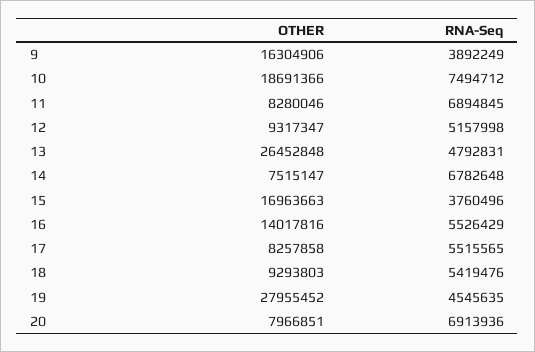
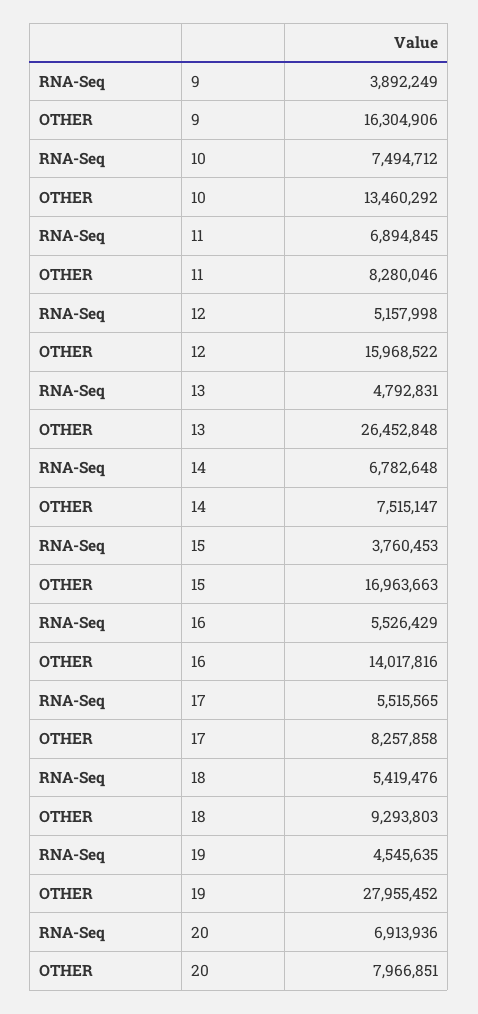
  {
    "OTHER": {
      "9": 16304906,
-     "10": 18691366,
+     "10": 13460292,
      "11": 8280046,
-     "12": 9317347,
+     "12": 15968522,
      "13": 26452848,
      "14": 7515147,
      "15": 16963663,
      "16": 14017816,
      "17": 8257858,
      "18": 9293803,
      "19": 27955452,
      "20": 7966851
    },
    "RNA-Seq": {
      "9": 3892249,
      "10": 7494712,
      "11": 6894845,
      "12": 5157998,
      "13": 4792831,
      "14": 6782648,
-     "15": 3760496,
+     "15": 3760453,
      "16": 5526429,
      "17": 5515565,
      "18": 5419476,
      "19": 4545635,
      "20": 6913936
    }
  }

